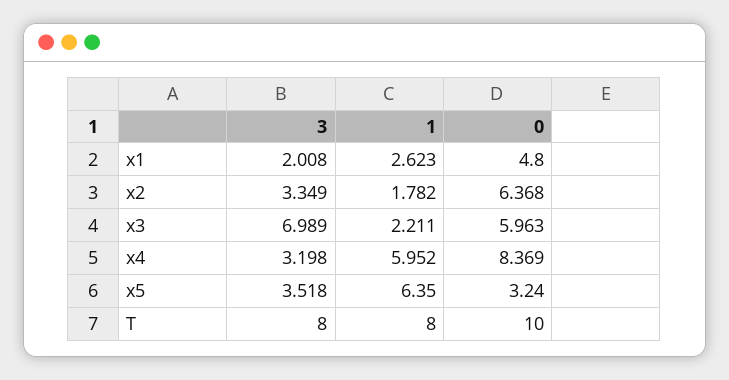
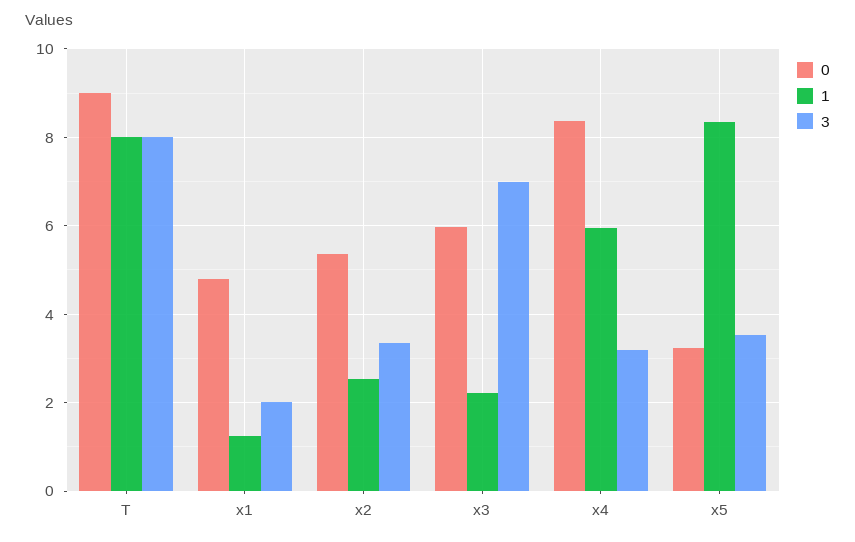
  {
    "3": {
      "x1": 2.008,
      "x2": 3.349,
      "x3": 6.989,
      "x4": 3.198,
      "x5": 3.518,
      "T": 8
    },
    "1": {
-     "x1": 2.623,
+     "x1": 1.2,
-     "x2": 1.782,
+     "x2": 2.6,
      "x3": 2.211,
      "x4": 5.952,
-     "x5": 6.35,
+     "x5": 8.4,
      "T": 8
    },
    "0": {
      "x1": 4.8,
-     "x2": 6.368,
+     "x2": 5.4,
      "x3": 5.963,
      "x4": 8.369,
      "x5": 3.24,
-     "T": 10
+     "T": 9
    }
  }

